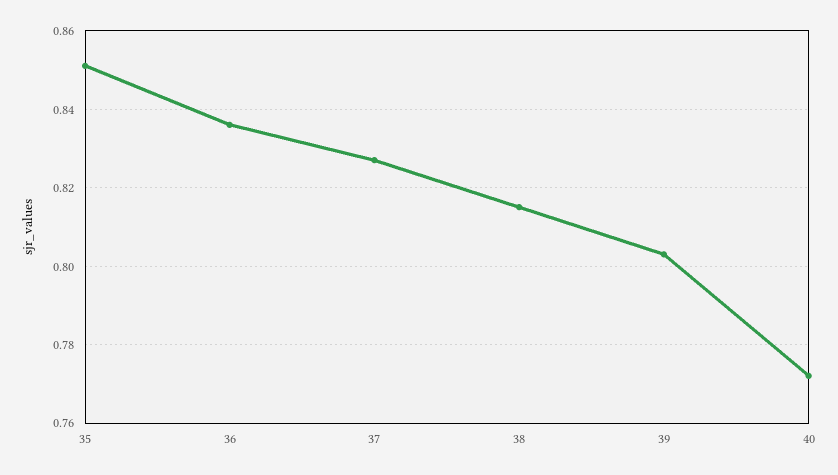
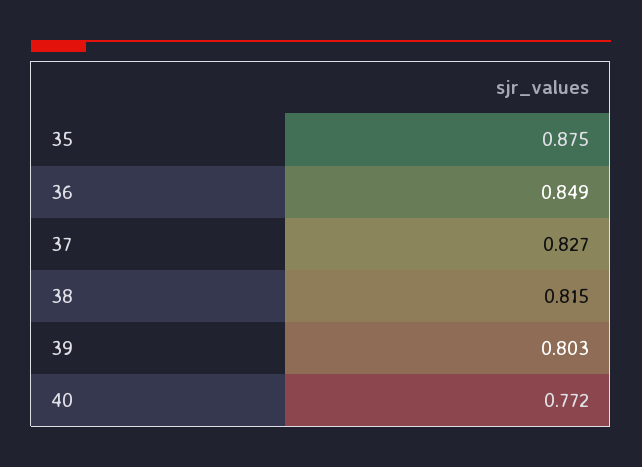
  {
-   "35": 0.85,
+   "35": 0.875,
-   "36": 0.835,
+   "36": 0.849,
    "37": 0.827,
    "38": 0.815,
    "39": 0.803,
    "40": 0.772
  }

